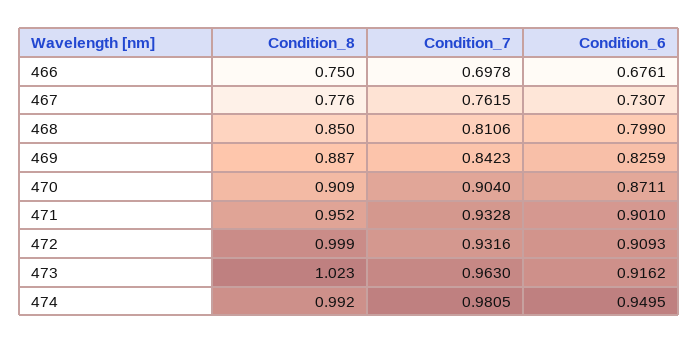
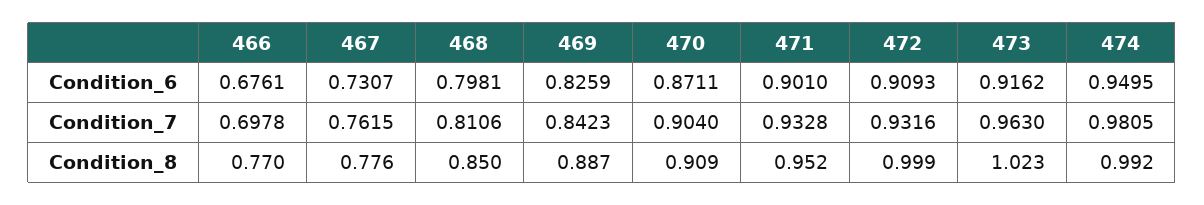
  {
    "Condition_8": {
-     "466": 0.75,
+     "466": 0.77,
      "467": 0.776,
      "468": 0.85,
      "469": 0.887,
      "470": 0.909,
      "471": 0.952,
      "472": 0.999,
      "473": 1.023,
      "474": 0.992
    },
    "Condition_7": {
      "466": 0.6978,
      "467": 0.7615,
      "468": 0.8106,
      "469": 0.8423,
      "470": 0.904,
      "471": 0.9328,
      "472": 0.9316,
      "473": 0.963,
      "474": 0.9805
    },
    "Condition_6": {
      "466": 0.6761,
      "467": 0.7307,
-     "468": 0.799,
+     "468": 0.7981,
      "469": 0.8259,
      "470": 0.8711,
      "471": 0.901,
      "472": 0.9093,
      "473": 0.9162,
      "474": 0.9495
    }
  }

